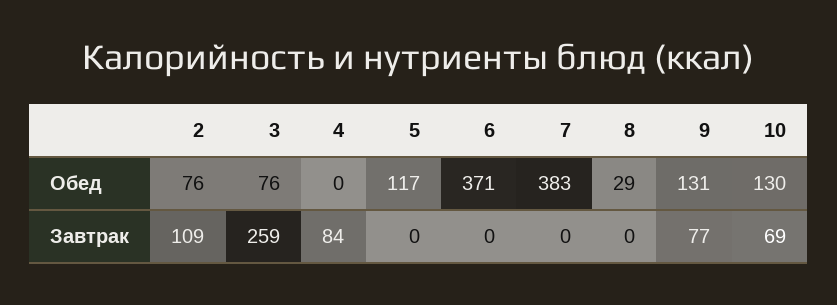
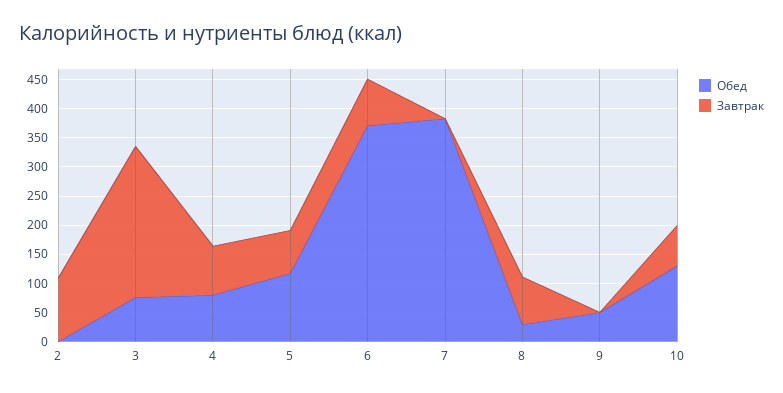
  {
    "Обед": {
-     "2": 76,
+     "2": 0,
      "3": 76,
-     "4": 0,
+     "4": 75,
      "5": 117,
      "6": 371,
      "7": 383,
      "8": 29,
-     "9": 131,
+     "9": 50,
      "10": 130
    },
    "Завтрак": {
      "2": 109,
      "3": 259,
      "4": 84,
-     "5": 0,
+     "5": 75,
-     "6": 0,
+     "6": 75,
      "7": 0,
-     "8": 0,
+     "8": 75,
-     "9": 77,
+     "9": 0,
      "10": 69
    }
  }

